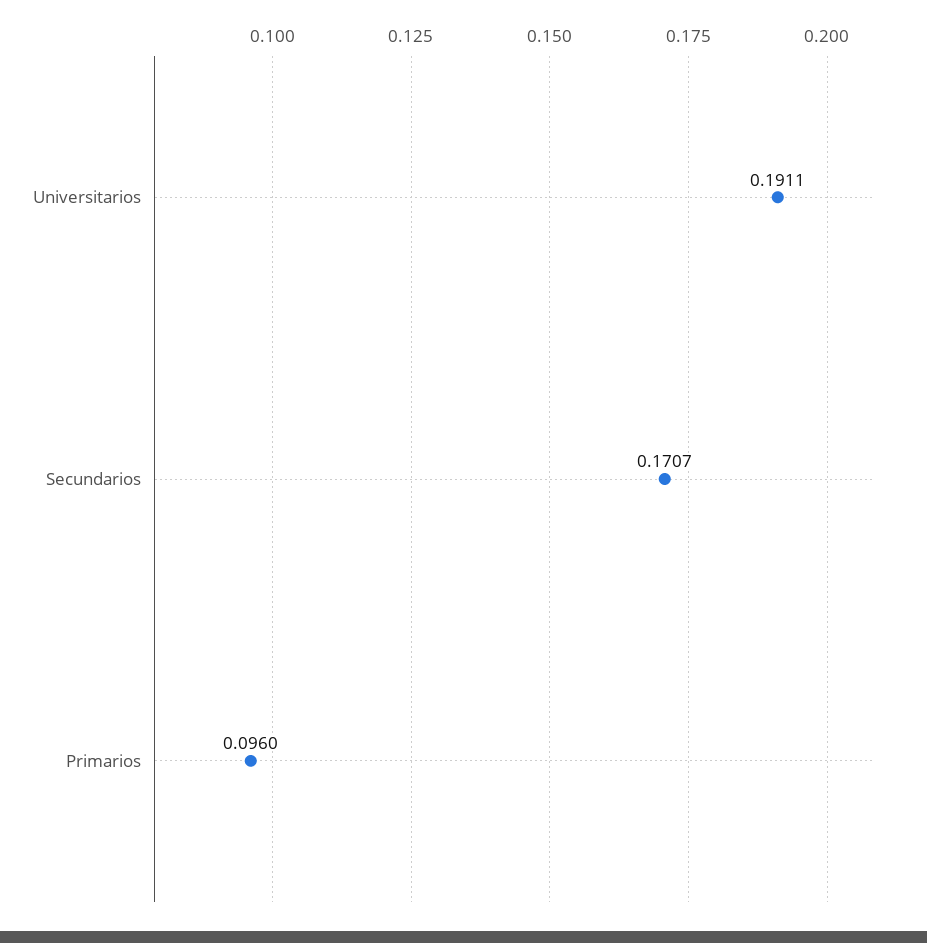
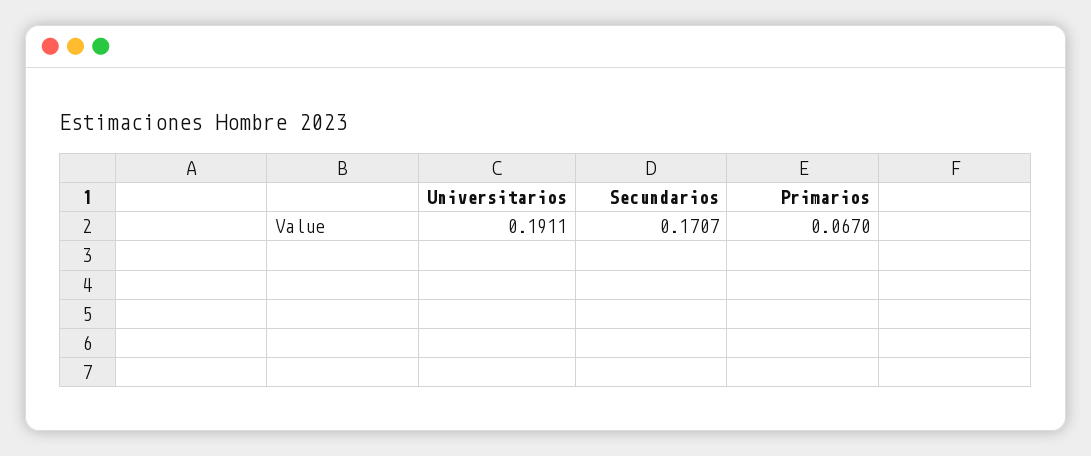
  {
    "Universitarios": 0.1911,
    "Secundarios": 0.1707,
-   "Primarios": 0.096
+   "Primarios": 0.067
  }

